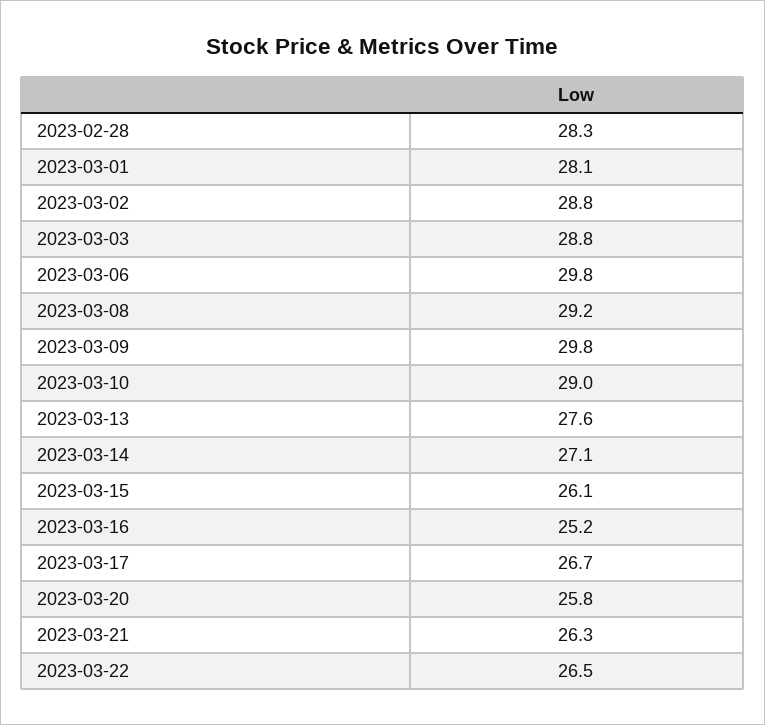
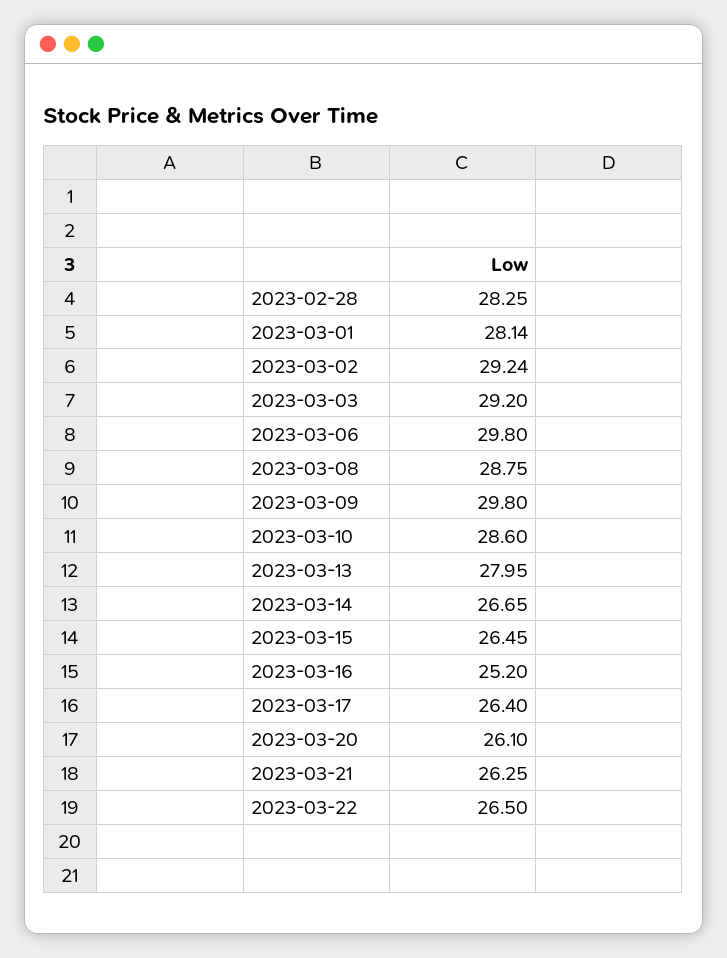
  {
    "2023-02-28": 28.25,
    "2023-03-01": 28.14,
-   "2023-03-02": 28.8,
+   "2023-03-02": 29.24,
-   "2023-03-03": 28.8,
+   "2023-03-03": 29.2,
    "2023-03-06": 29.8,
-   "2023-03-08": 29.2,
+   "2023-03-08": 28.75,
    "2023-03-09": 29.8,
-   "2023-03-10": 29,
+   "2023-03-10": 28.6,
-   "2023-03-13": 27.6,
+   "2023-03-13": 27.95,
-   "2023-03-14": 27.1,
+   "2023-03-14": 26.65,
-   "2023-03-15": 26.1,
+   "2023-03-15": 26.45,
    "2023-03-16": 25.2,
-   "2023-03-17": 26.7,
+   "2023-03-17": 26.4,
-   "2023-03-20": 25.8,
+   "2023-03-20": 26.1,
    "2023-03-21": 26.25,
    "2023-03-22": 26.5
  }

